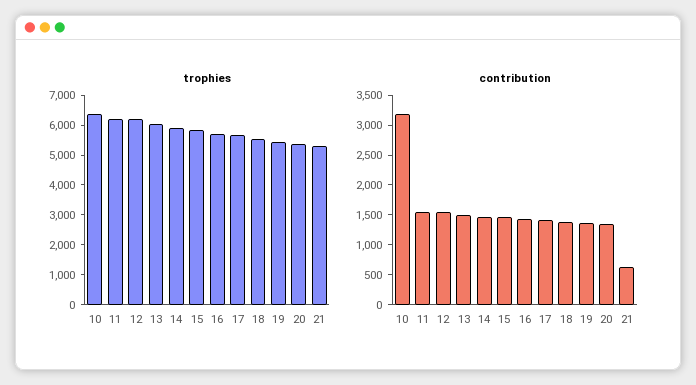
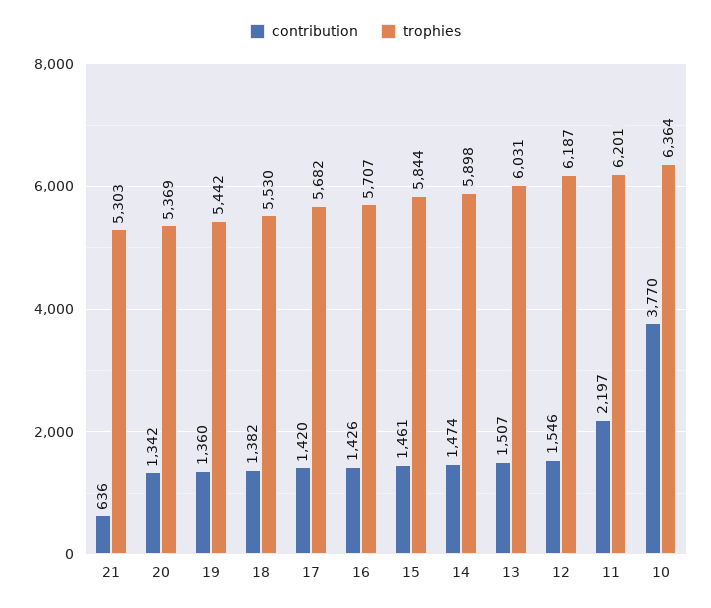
  {
    "trophies": {
      "10": 6364,
      "11": 6201,
      "12": 6187,
      "13": 6031,
      "14": 5898,
      "15": 5844,
      "16": 5707,
      "17": 5682,
      "18": 5530,
      "19": 5442,
      "20": 5369,
      "21": 5303
    },
    "contribution": {
-     "10": 3250,
+     "10": 3770,
-     "11": 1500,
+     "11": 2197,
      "12": 1546,
      "13": 1507,
      "14": 1474,
      "15": 1461,
      "16": 1426,
      "17": 1420,
      "18": 1382,
      "19": 1360,
      "20": 1342,
      "21": 636
    }
  }

